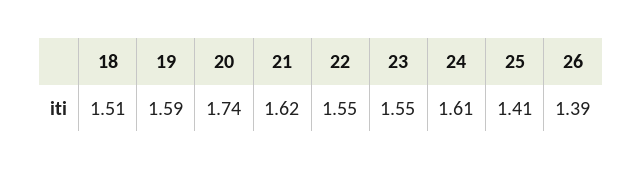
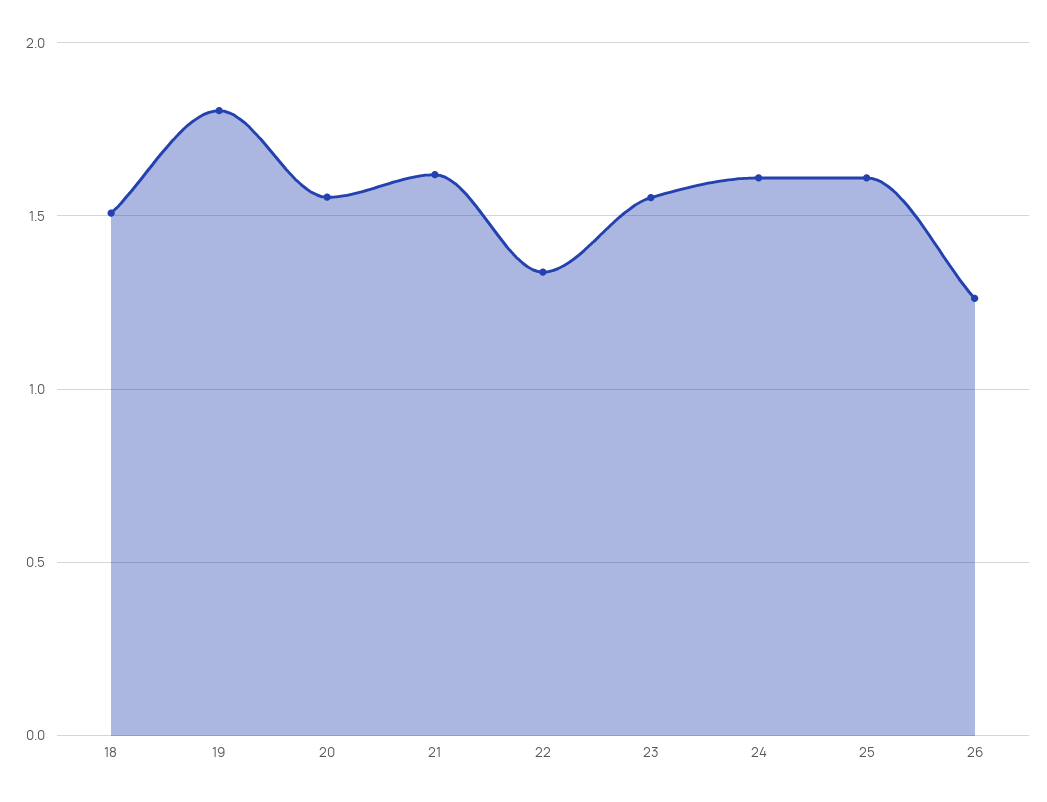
  {
    "18": 1.51,
-   "19": 1.59,
+   "19": 1.8,
-   "20": 1.74,
+   "20": 1.55,
    "21": 1.62,
-   "22": 1.55,
+   "22": 1.35,
    "23": 1.55,
    "24": 1.61,
-   "25": 1.41,
+   "25": 1.6,
-   "26": 1.39
+   "26": 1.25
  }

